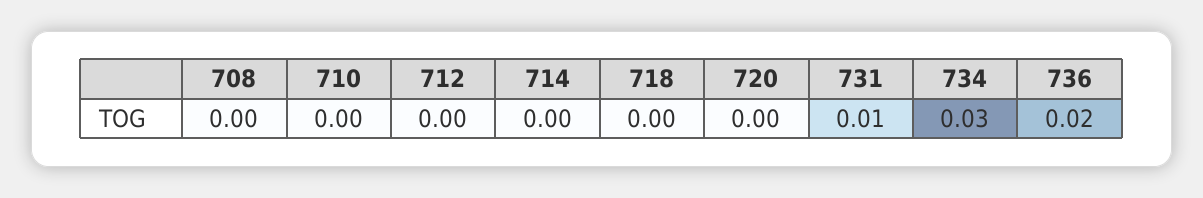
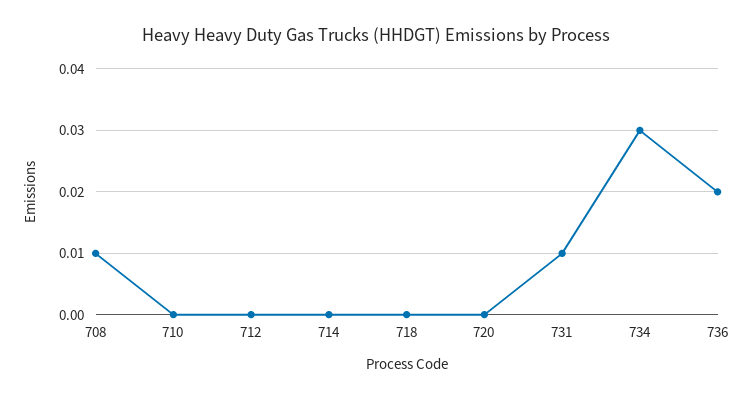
  {
-   "708": 0,
+   "708": 0.01,
    "710": 0,
    "712": 0,
    "714": 0,
    "718": 0,
    "720": 0,
    "731": 0.01,
    "734": 0.03,
    "736": 0.02
  }

